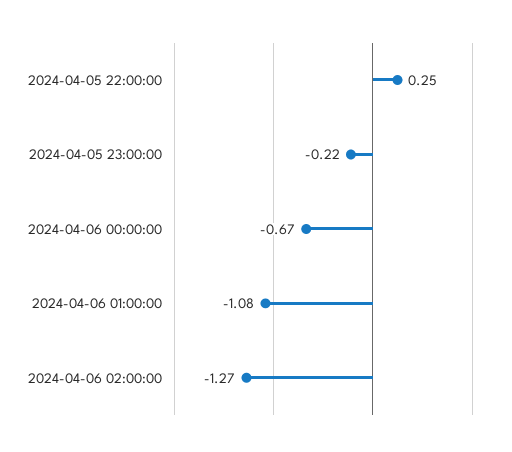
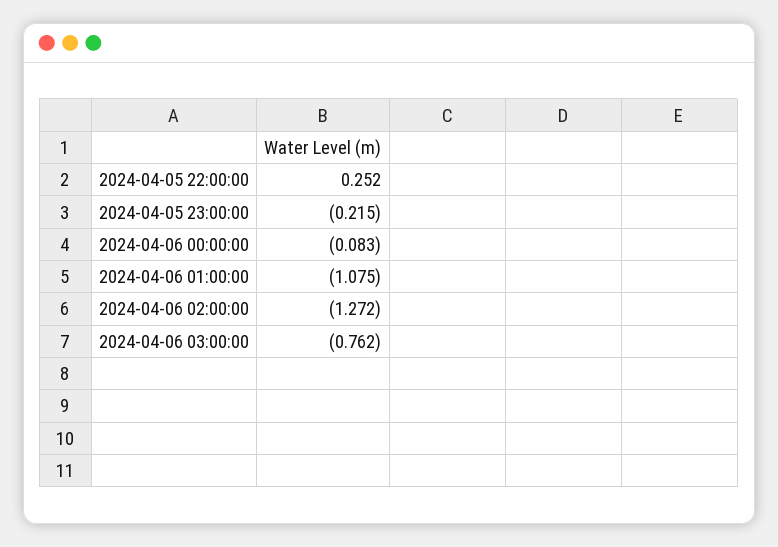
  {
    "2024-04-05 22:00:00": 0.252,
    "2024-04-05 23:00:00": -0.215,
-   "2024-04-06 00:00:00": -0.67,
+   "2024-04-06 00:00:00": -0.083,
    "2024-04-06 01:00:00": -1.075,
-   "2024-04-06 02:00:00": -1.272
+   "2024-04-06 02:00:00": -1.272,
+   "2024-04-06 03:00:00": -0.762
  }

